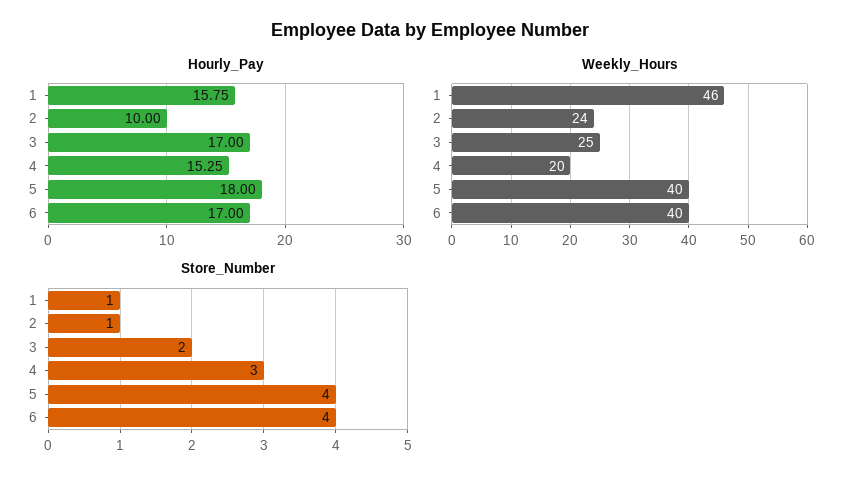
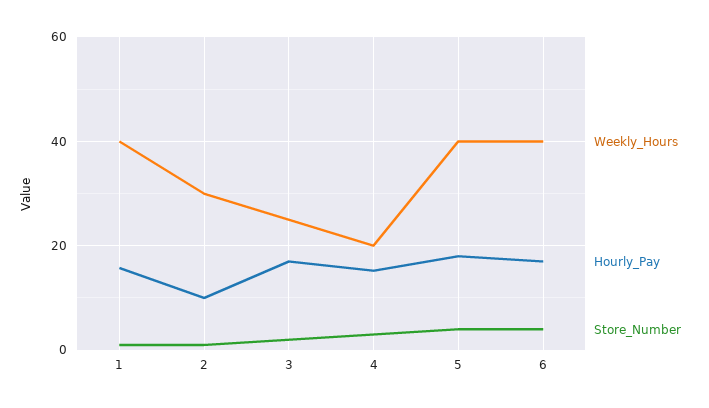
  {
    "Hourly_Pay": {
      "1": 15.75,
      "2": 10,
      "3": 17,
      "4": 15.25,
      "5": 18,
      "6": 17
    },
    "Weekly_Hours": {
-     "1": 46,
+     "1": 40,
-     "2": 24,
+     "2": 30,
      "3": 25,
      "4": 20,
      "5": 40,
      "6": 40
    },
    "Store_Number": {
      "1": 1,
      "2": 1,
      "3": 2,
      "4": 3,
      "5": 4,
      "6": 4
    }
  }

